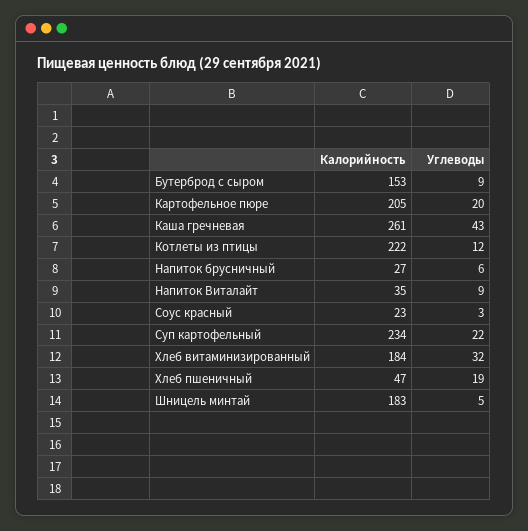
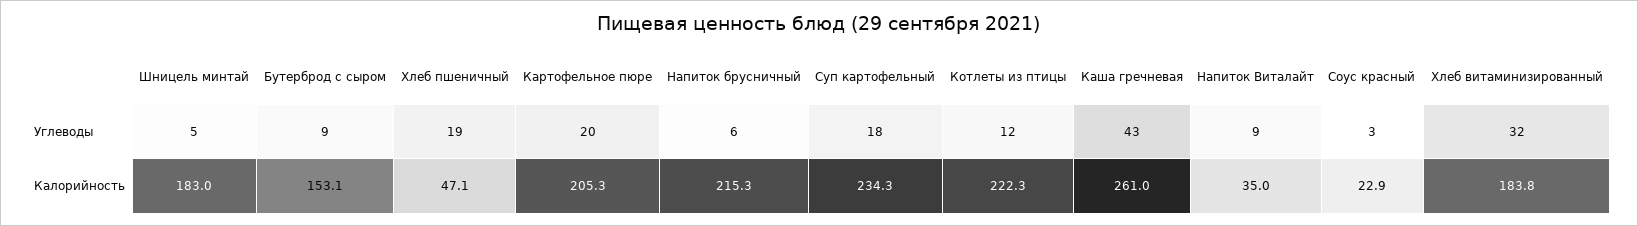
  {
    "Калорийность": {
      "Бутерброд с сыром": 153.1,
      "Картофельное пюре": 205.3,
      "Каша гречневая": 261,
      "Котлеты из птицы": 222.3,
-     "Напиток брусничный": 27,
+     "Напиток брусничный": 215.3,
      "Напиток Виталайт": 35,
      "Соус красный": 22.9,
      "Суп картофельный": 234.3,
      "Хлеб витаминизированный": 183.8,
      "Хлеб пшеничный": 47.1,
      "Шницель минтай": 183
    },
    "Углеводы": {
      "Бутерброд с сыром": 9,
      "Картофельное пюре": 20,
      "Каша гречневая": 43,
      "Котлеты из птицы": 12,
      "Напиток брусничный": 6,
      "Напиток Виталайт": 9,
      "Соус красный": 3,
-     "Суп картофельный": 22,
+     "Суп картофельный": 18,
      "Хлеб витаминизированный": 32,
      "Хлеб пшеничный": 19,
      "Шницель минтай": 5
    }
  }

